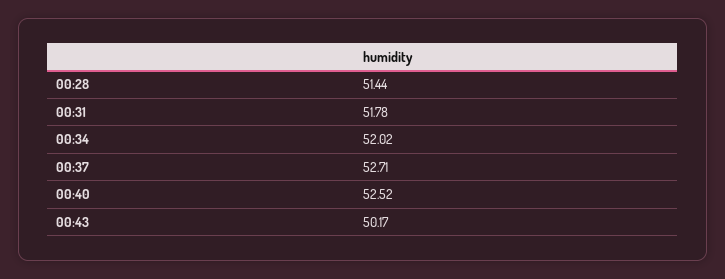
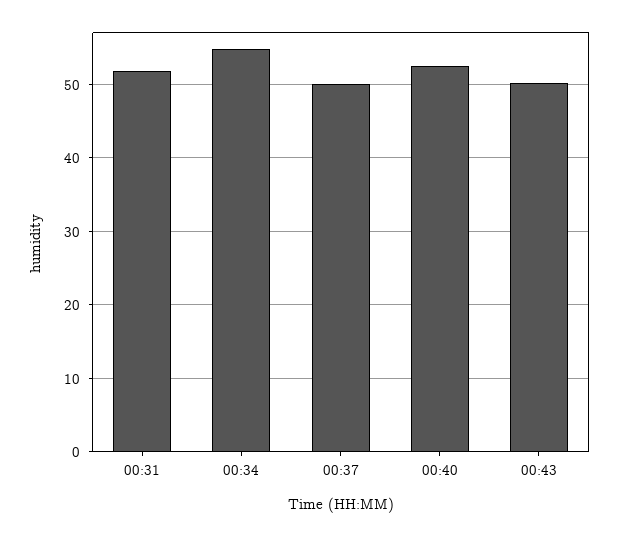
  {
-   "00:28": 51.44,
    "00:31": 51.78,
-   "00:34": 52.02,
+   "00:34": 55,
-   "00:37": 52.71,
+   "00:37": 50,
    "00:40": 52.52,
    "00:43": 50.17
  }

